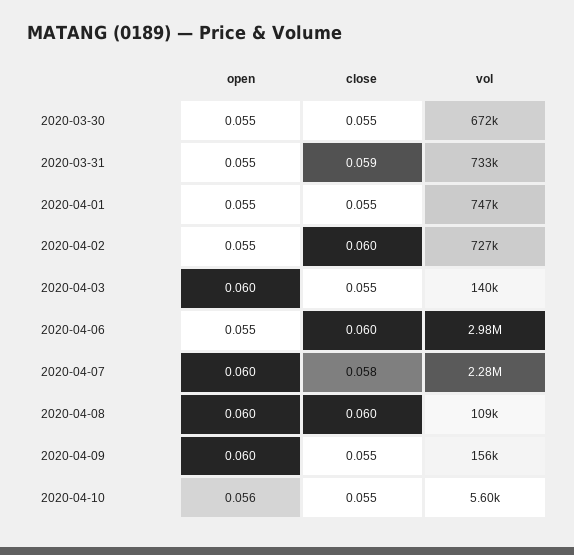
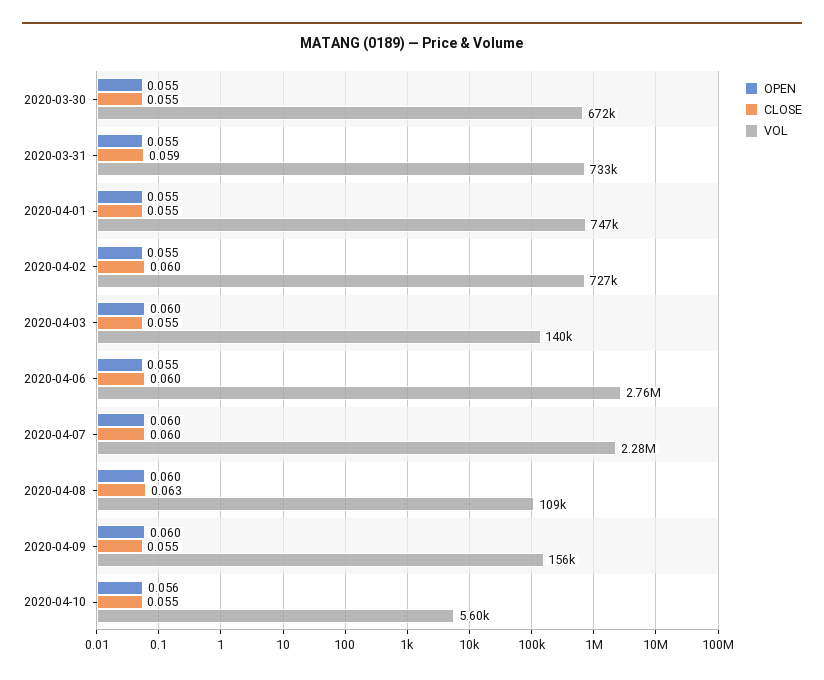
  {
    "open": {
      "2020-03-30": 0.055,
      "2020-03-31": 0.055,
      "2020-04-01": 0.055,
      "2020-04-02": 0.055,
      "2020-04-03": 0.06,
      "2020-04-06": 0.055,
      "2020-04-07": 0.06,
      "2020-04-08": 0.06,
      "2020-04-09": 0.06,
      "2020-04-10": 0.056
    },
    "close": {
      "2020-03-30": 0.055,
      "2020-03-31": 0.059,
      "2020-04-01": 0.055,
      "2020-04-02": 0.06,
      "2020-04-03": 0.055,
      "2020-04-06": 0.06,
-     "2020-04-07": 0.058,
+     "2020-04-07": 0.06,
-     "2020-04-08": 0.06,
+     "2020-04-08": 0.063,
      "2020-04-09": 0.055,
      "2020-04-10": 0.055
    },
    "vol": {
      "2020-03-30": 672000,
      "2020-03-31": 733000,
      "2020-04-01": 747000,
      "2020-04-02": 727000,
      "2020-04-03": 140000,
-     "2020-04-06": 2980000,
+     "2020-04-06": 2760000,
      "2020-04-07": 2280000,
      "2020-04-08": 109000,
      "2020-04-09": 156000,
      "2020-04-10": 5600
    }
  }

